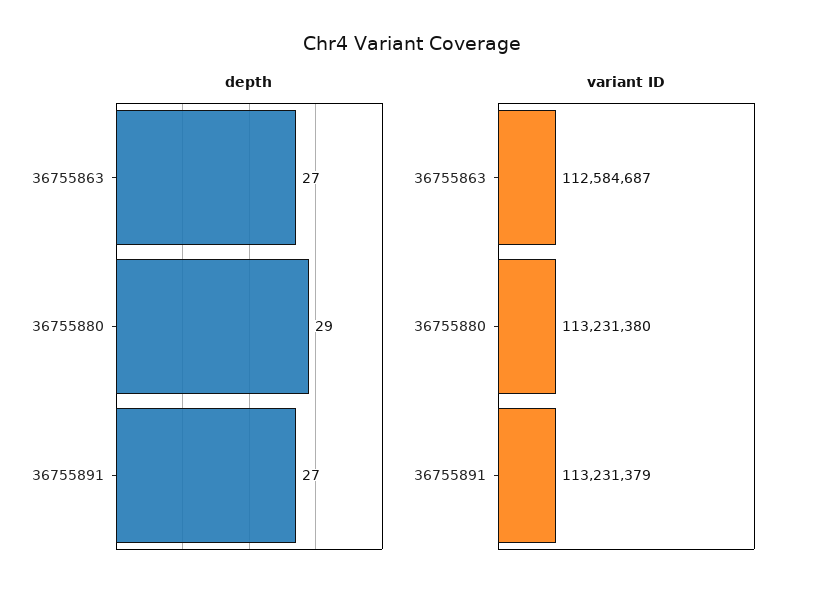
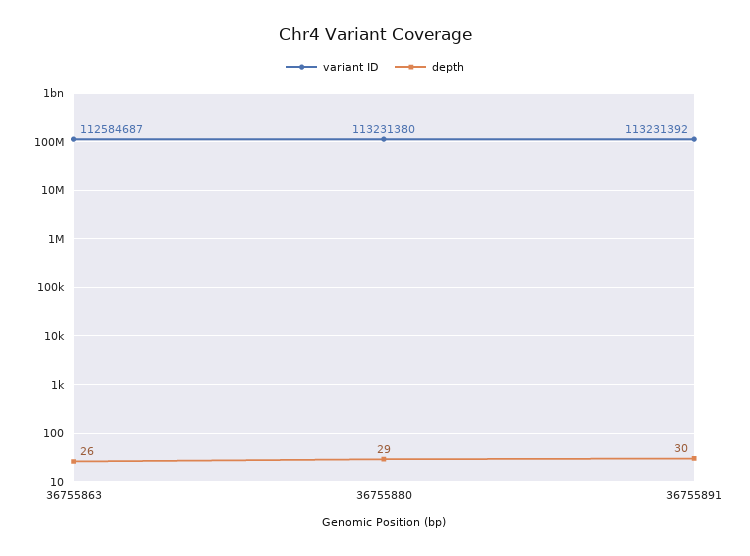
  {
    "depth": {
-     "36755863": 27,
+     "36755863": 26,
      "36755880": 29,
-     "36755891": 27
+     "36755891": 30
    },
    "variant ID": {
      "36755863": 112584687,
      "36755880": 113231380,
-     "36755891": 113231379
+     "36755891": 113231392
    }
  }

